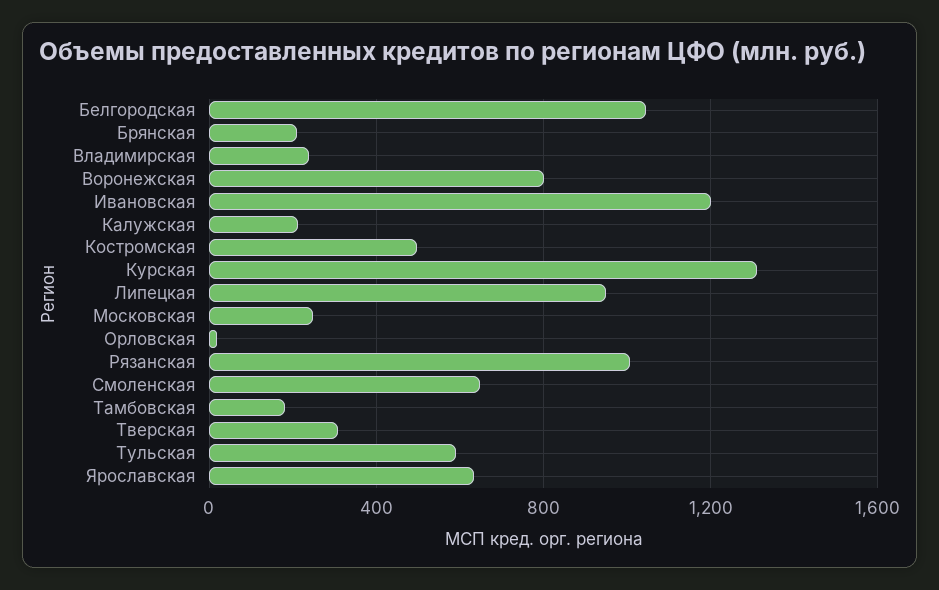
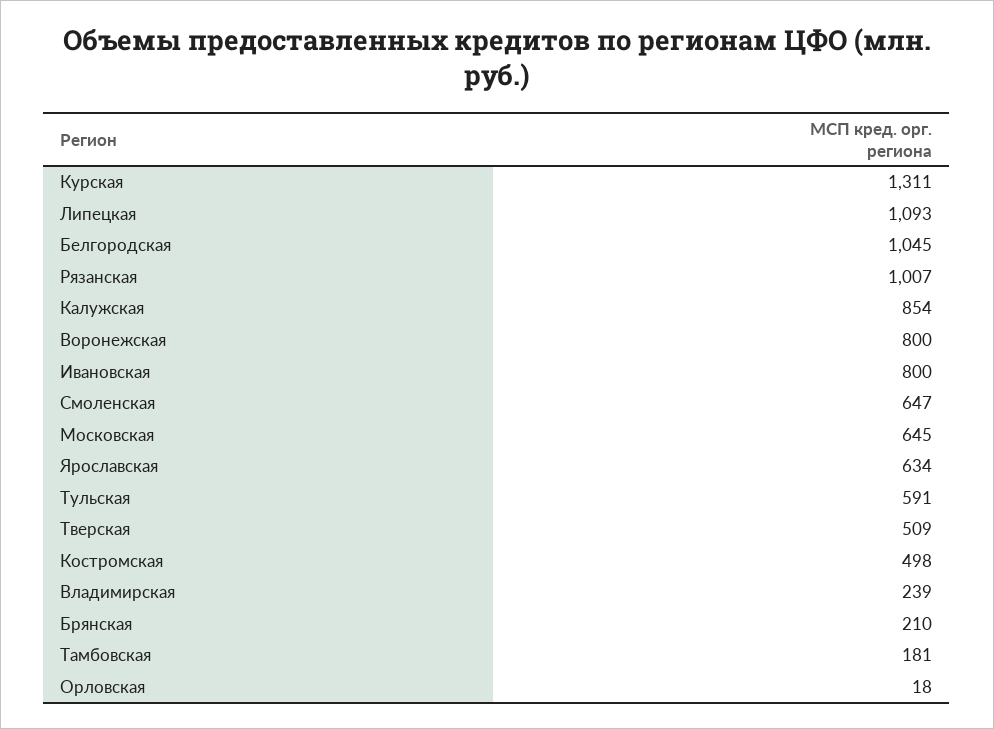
  {
    "Белгородская": 1045,
    "Брянская": 210,
    "Владимирская": 239,
    "Воронежская": 800,
-   "Ивановская": 1200,
+   "Ивановская": 800,
-   "Калужская": 200,
+   "Калужская": 854,
    "Костромская": 498,
    "Курская": 1311,
-   "Липецкая": 950,
+   "Липецкая": 1093,
-   "Московская": 250,
+   "Московская": 645,
    "Орловская": 18,
    "Рязанская": 1007,
    "Смоленская": 647,
    "Тамбовская": 181,
-   "Тверская": 300,
+   "Тверская": 509,
    "Тульская": 591,
    "Ярославская": 634
  }

